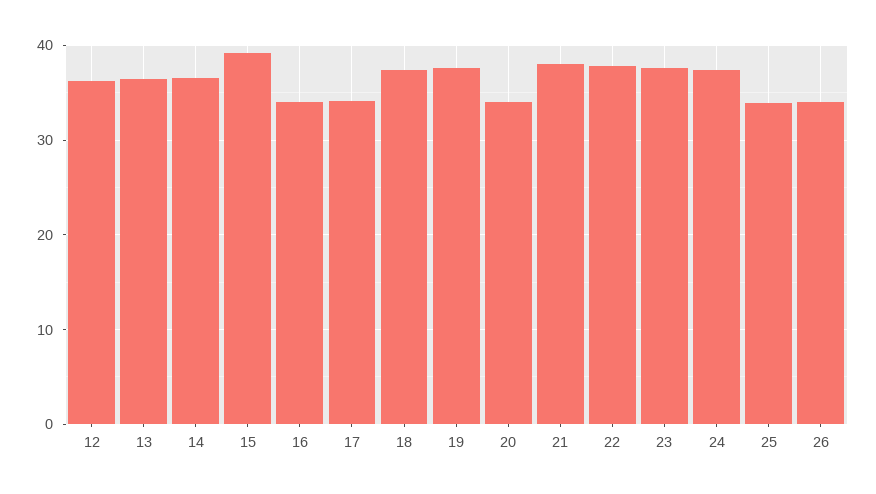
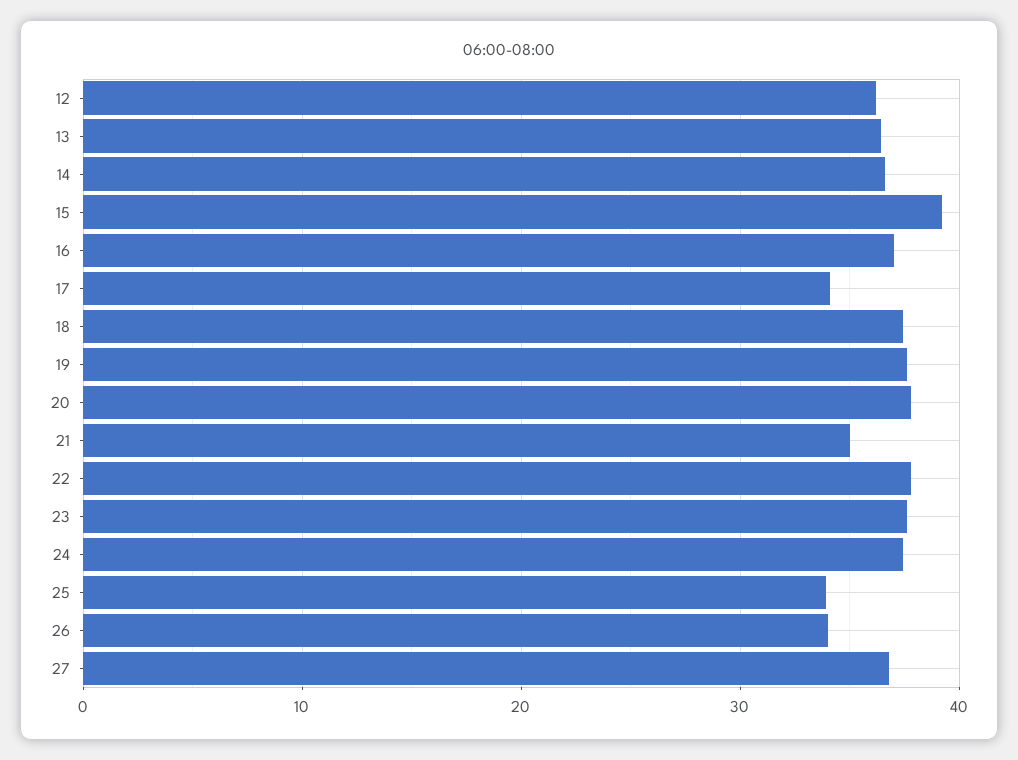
  {
    "12": 36,
    "13": 36,
    "14": 37,
    "15": 39,
-   "16": 34,
+   "16": 37,
    "17": 34,
    "18": 37,
    "19": 38,
-   "20": 34,
+   "20": 38,
-   "21": 38,
+   "21": 35,
    "22": 38,
    "23": 38,
    "24": 37,
    "25": 34,
-   "26": 34
+   "26": 34,
+   "27": 37
  }

